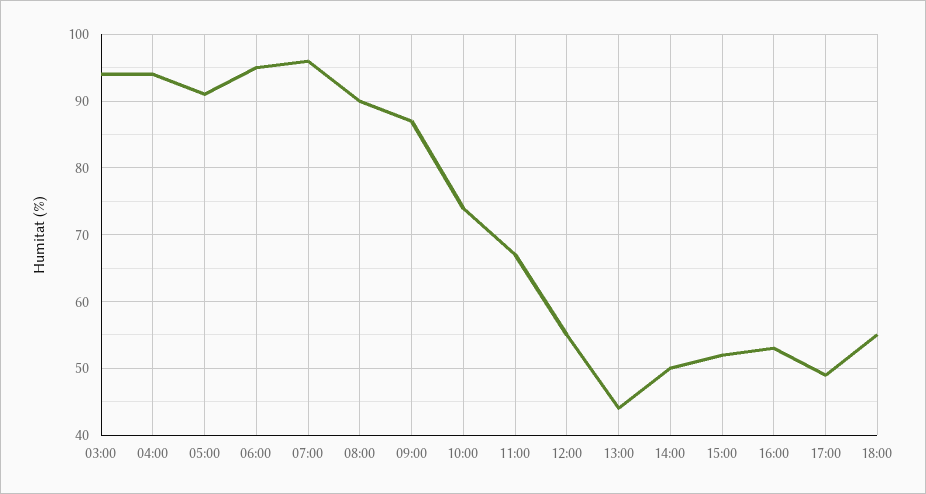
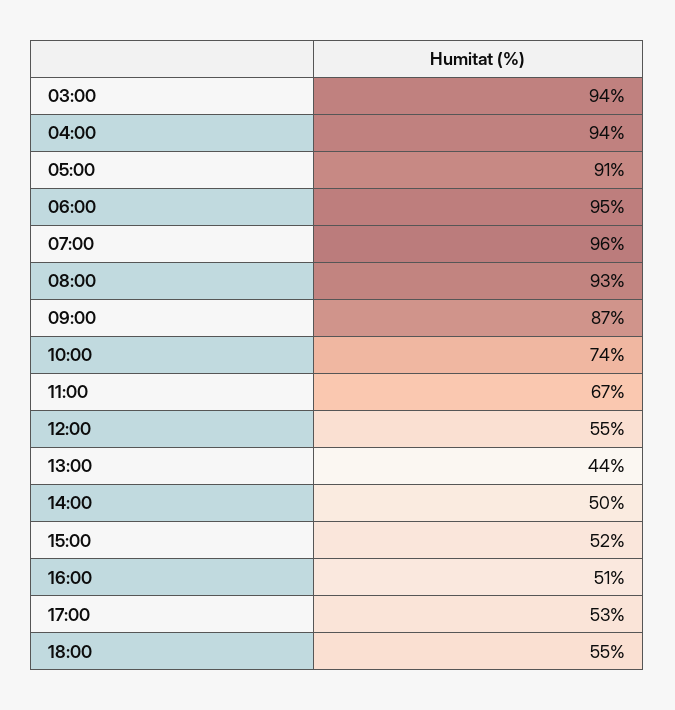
  {
    "03:00": 94,
    "04:00": 94,
    "05:00": 91,
    "06:00": 95,
    "07:00": 96,
-   "08:00": 90,
+   "08:00": 93,
    "09:00": 87,
    "10:00": 74,
    "11:00": 67,
    "12:00": 55,
    "13:00": 44,
    "14:00": 50,
    "15:00": 52,
-   "16:00": 53,
+   "16:00": 51,
-   "17:00": 49,
+   "17:00": 53,
    "18:00": 55
  }

